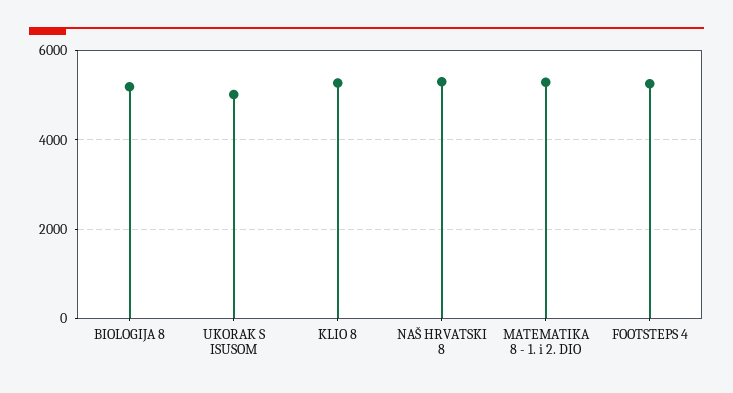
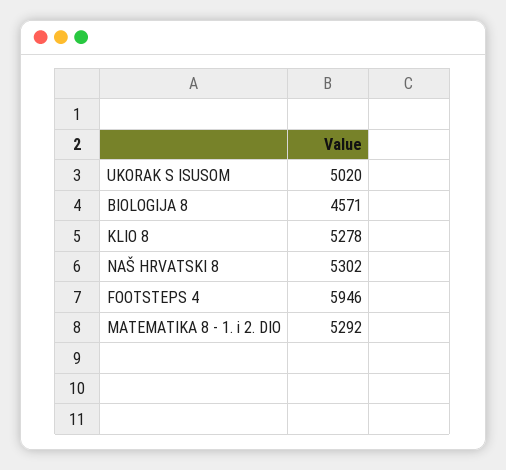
  {
-   "BIOLOGIJA 8": 5200,
+   "BIOLOGIJA 8": 4571,
    "UKORAK S ISUSOM": 5020,
    "KLIO 8": 5278,
    "NAŠ HRVATSKI 8": 5302,
    "MATEMATIKA 8 - 1. i 2. DIO": 5292,
-   "FOOTSTEPS 4": 5200
+   "FOOTSTEPS 4": 5946
  }

